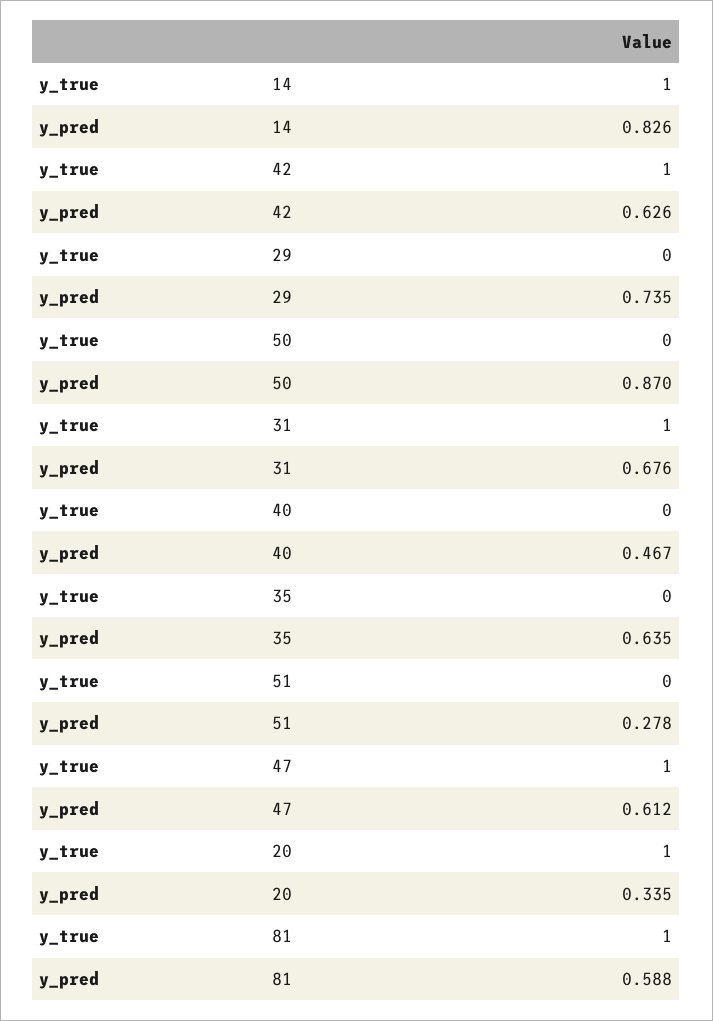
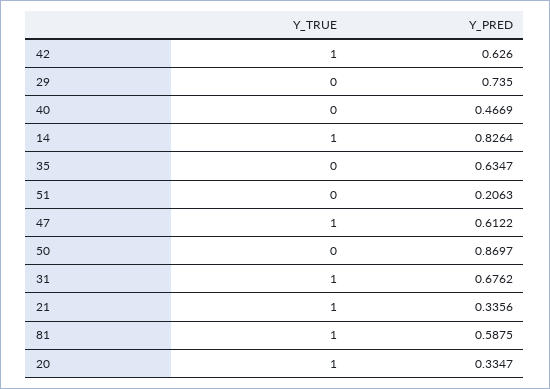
  {
    "y_true": {
      "14": 1,
      "42": 1,
      "29": 0,
      "50": 0,
      "31": 1,
      "40": 0,
      "35": 0,
      "51": 0,
      "47": 1,
      "20": 1,
-     "81": 1
+     "81": 1,
+     "21": 1
    },
    "y_pred": {
      "14": 0.8264,
      "42": 0.626,
      "29": 0.735,
      "50": 0.8697,
      "31": 0.6762,
      "40": 0.4669,
      "35": 0.6347,
-     "51": 0.278,
+     "51": 0.2063,
      "47": 0.6122,
      "20": 0.3347,
-     "81": 0.5875
+     "81": 0.5875,
+     "21": 0.3356
    }
  }

